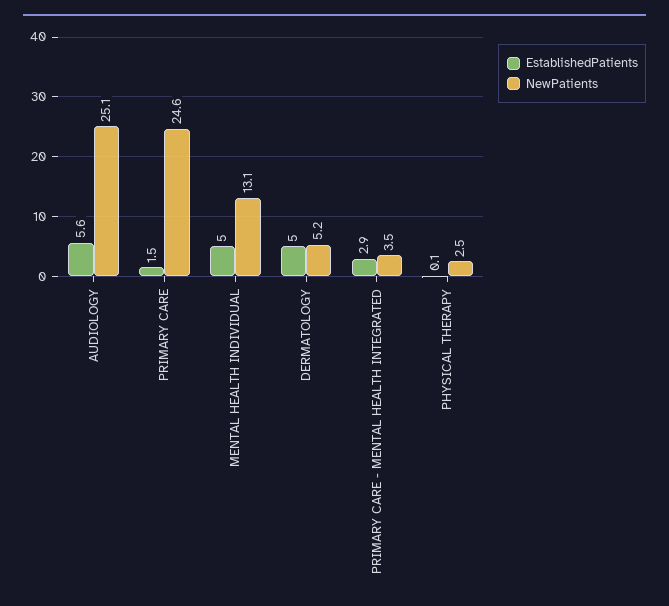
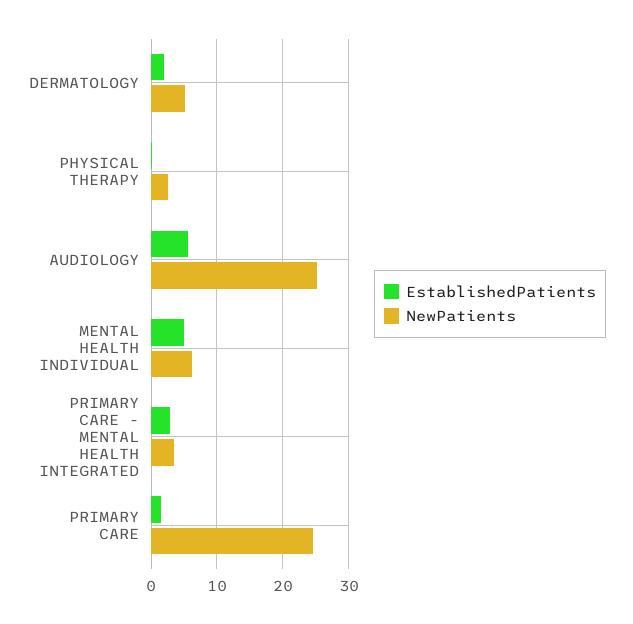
  {
    "EstablishedPatients": {
      "AUDIOLOGY": 5.6,
      "PRIMARY CARE": 1.5,
      "MENTAL HEALTH INDIVIDUAL": 5,
-     "DERMATOLOGY": 5,
+     "DERMATOLOGY": 2,
      "PRIMARY CARE - MENTAL HEALTH INTEGRATED": 2.9,
      "PHYSICAL THERAPY": 0.1
    },
    "NewPatients": {
      "AUDIOLOGY": 25.1,
      "PRIMARY CARE": 24.6,
-     "MENTAL HEALTH INDIVIDUAL": 13.1,
+     "MENTAL HEALTH INDIVIDUAL": 6,
      "DERMATOLOGY": 5.2,
      "PRIMARY CARE - MENTAL HEALTH INTEGRATED": 3.5,
      "PHYSICAL THERAPY": 2.5
    }
  }

